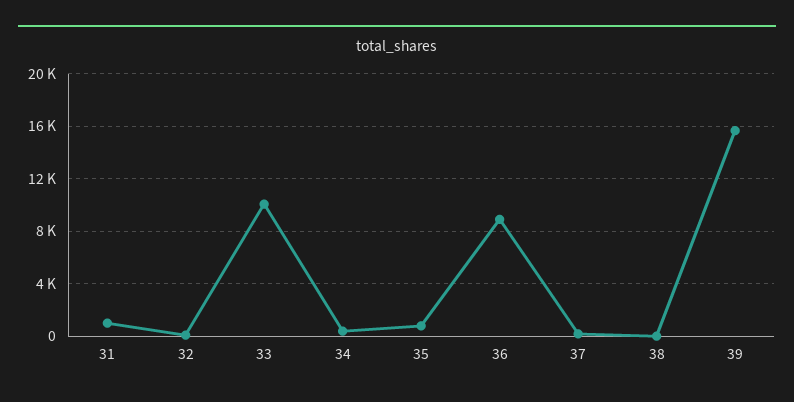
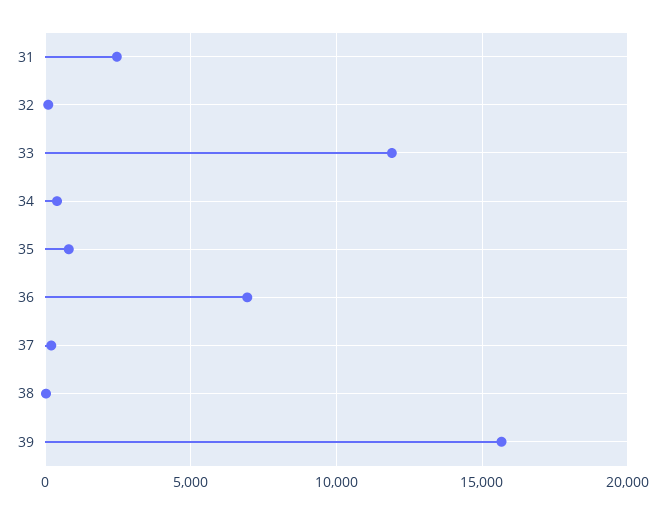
  {
-   "31": 1000,
+   "31": 2500,
    "32": 0,
-   "33": 10000,
+   "33": 12000,
    "34": 500,
    "35": 1000,
-   "36": 9000,
+   "36": 7000,
    "37": 0,
    "38": 0,
    "39": 15500
  }

